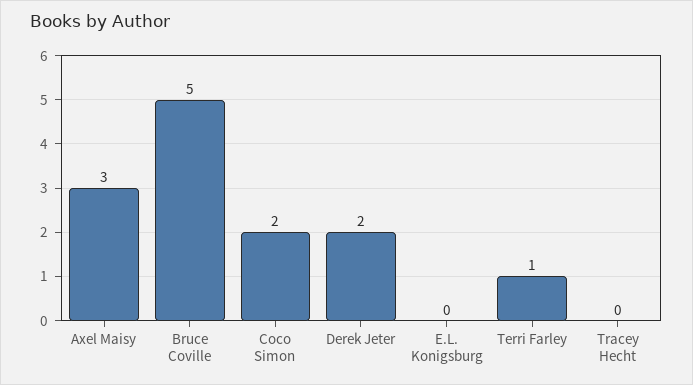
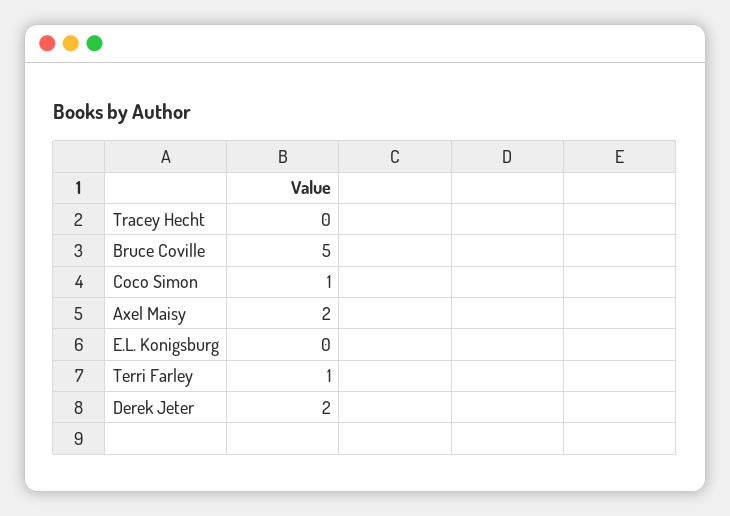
  {
-   "Axel Maisy": 3,
+   "Axel Maisy": 2,
    "Bruce Coville": 5,
-   "Coco Simon": 2,
+   "Coco Simon": 1,
    "Derek Jeter": 2,
    "E.L. Konigsburg": 0,
    "Terri Farley": 1,
    "Tracey Hecht": 0
  }

